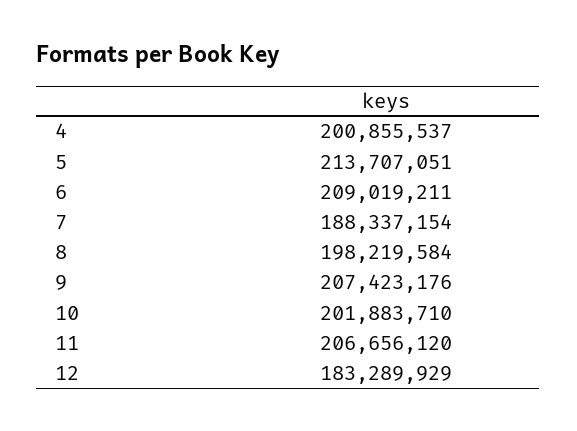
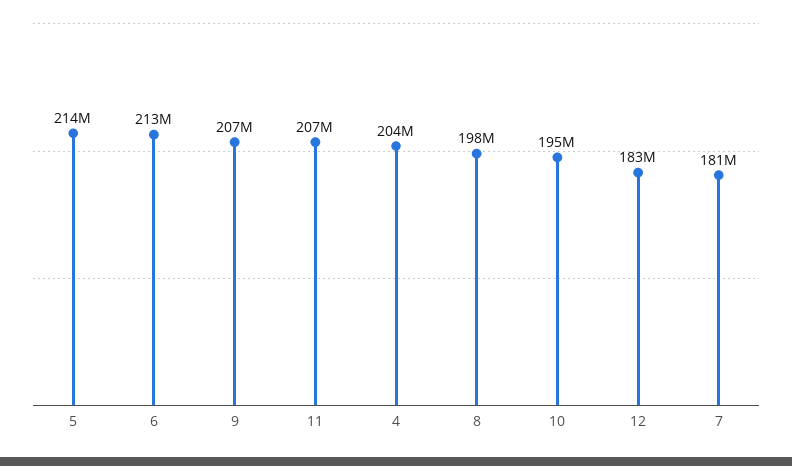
  {
-   "4": 200855537,
+   "4": 204000000,
    "5": 213707051,
-   "6": 209019211,
+   "6": 213000000,
-   "7": 188337154,
+   "7": 181000000,
    "8": 198219584,
    "9": 207423176,
-   "10": 201883710,
+   "10": 195000000,
    "11": 206656120,
    "12": 183289929
  }

